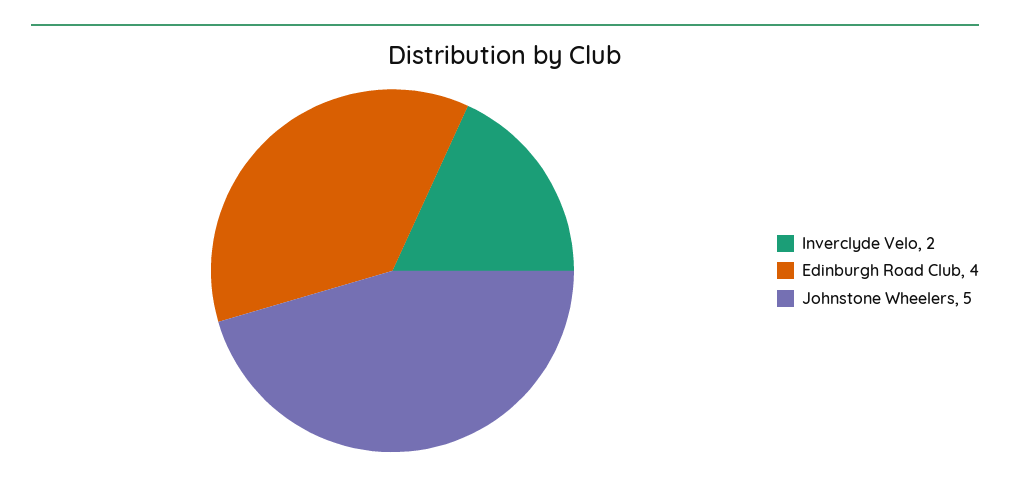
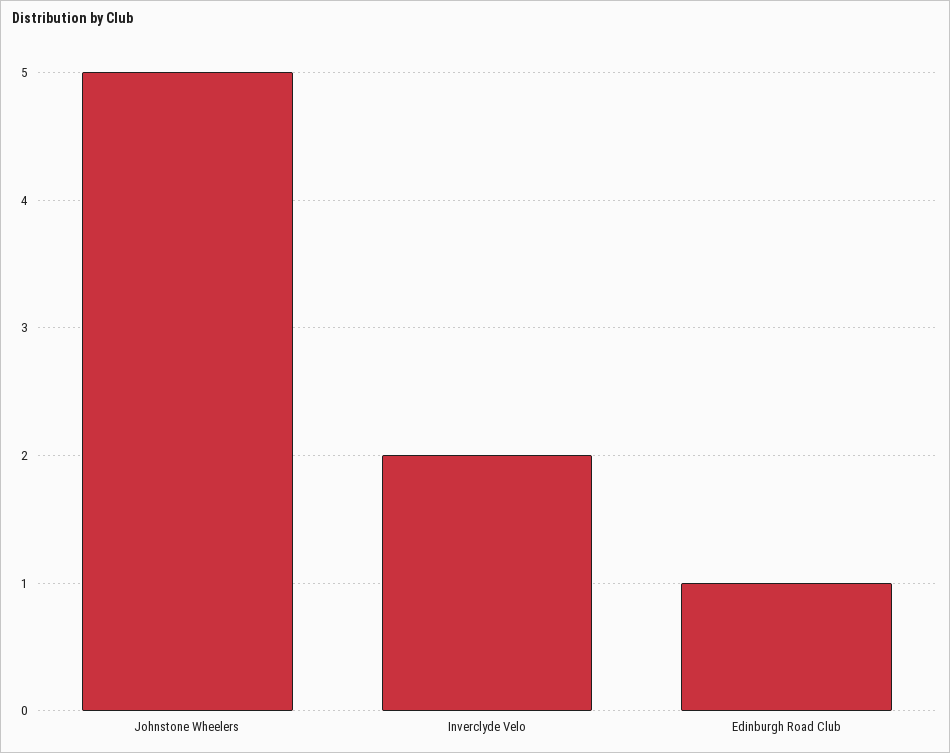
  {
    "Inverclyde Velo": 2,
-   "Edinburgh Road Club": 4,
+   "Edinburgh Road Club": 1,
    "Johnstone Wheelers": 5
  }

